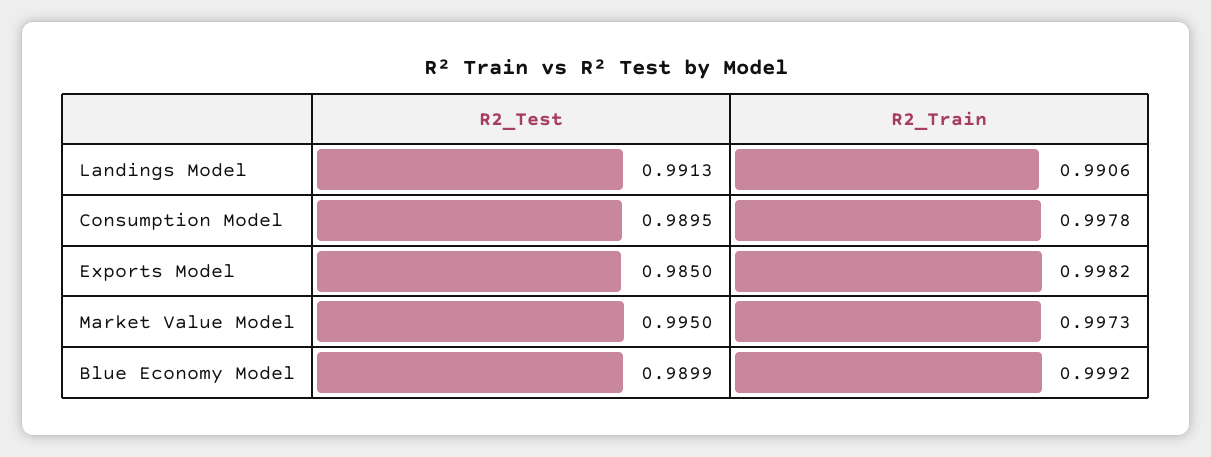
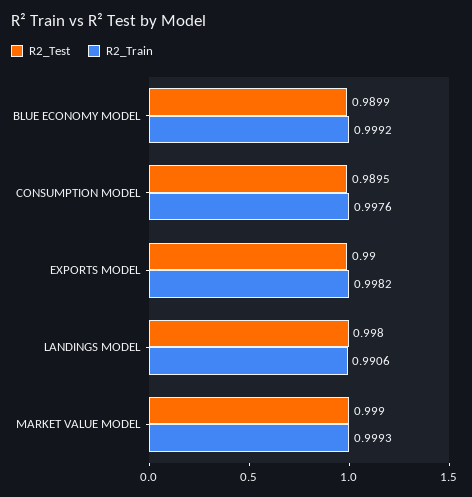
  {
    "R2_Test": {
-     "Landings Model": 0.9913,
+     "Landings Model": 0.998,
      "Consumption Model": 0.9895,
-     "Exports Model": 0.985,
+     "Exports Model": 0.99,
-     "Market Value Model": 0.995,
+     "Market Value Model": 0.999,
      "Blue Economy Model": 0.9899
    },
    "R2_Train": {
      "Landings Model": 0.9906,
-     "Consumption Model": 0.9978,
+     "Consumption Model": 0.9976,
      "Exports Model": 0.9982,
-     "Market Value Model": 0.9973,
+     "Market Value Model": 0.9993,
      "Blue Economy Model": 0.9992
    }
  }

